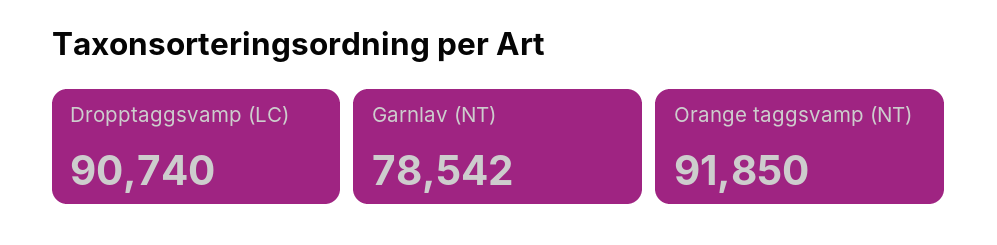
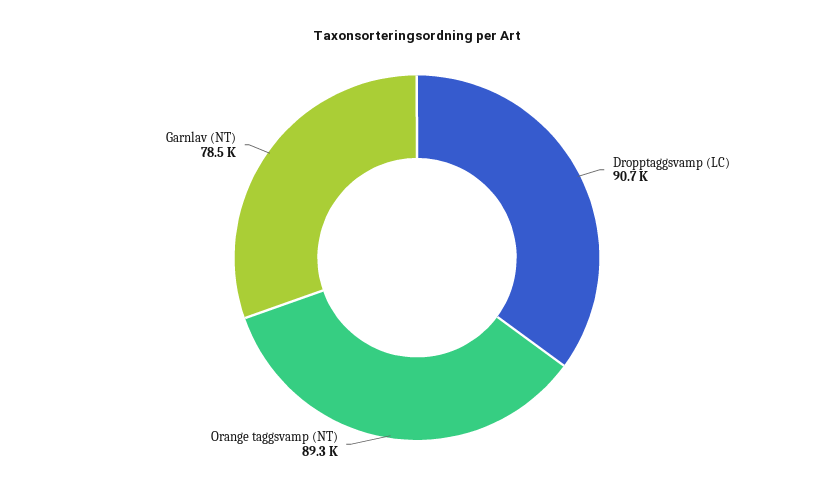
  {
    "Dropptaggsvamp (LC)": 90740,
    "Garnlav (NT)": 78542,
-   "Orange taggsvamp (NT)": 91850
+   "Orange taggsvamp (NT)": 89300
  }

